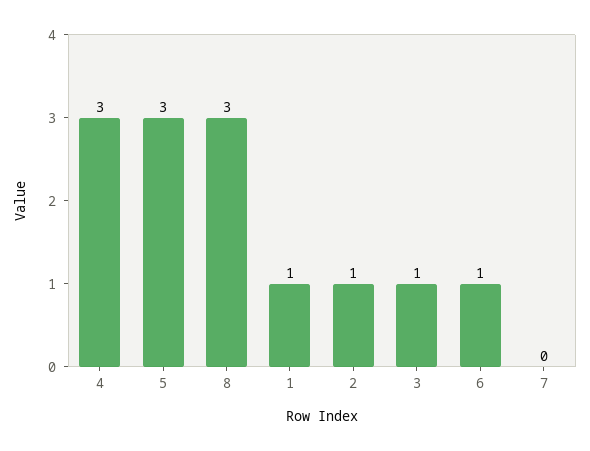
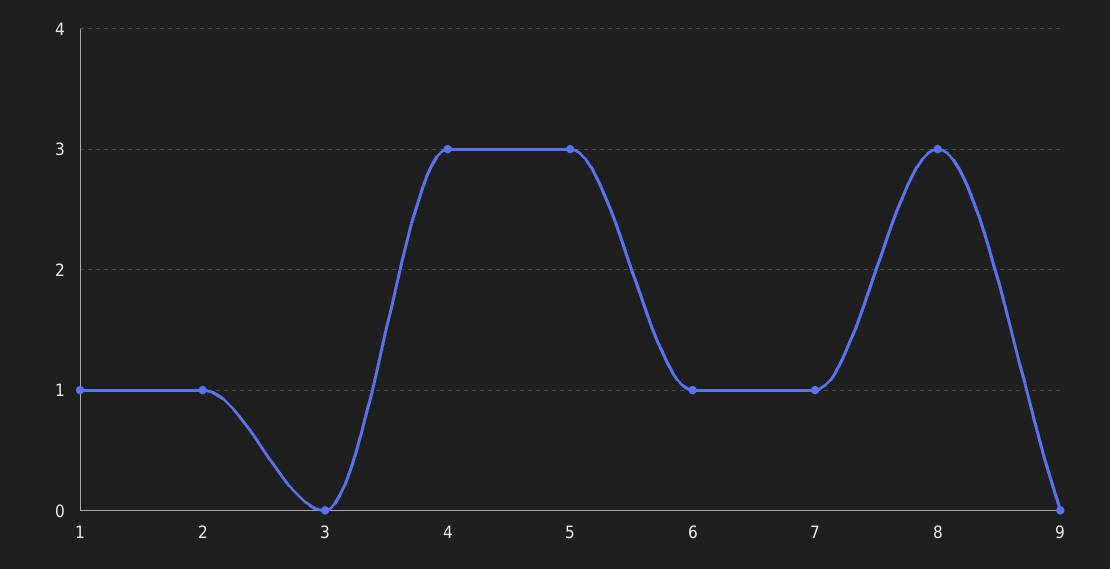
  {
    "4": 3,
    "5": 3,
    "8": 3,
    "1": 1,
    "2": 1,
-   "3": 1,
+   "3": 0,
    "6": 1,
-   "7": 0
+   "7": 1,
+   "9": 0
  }

